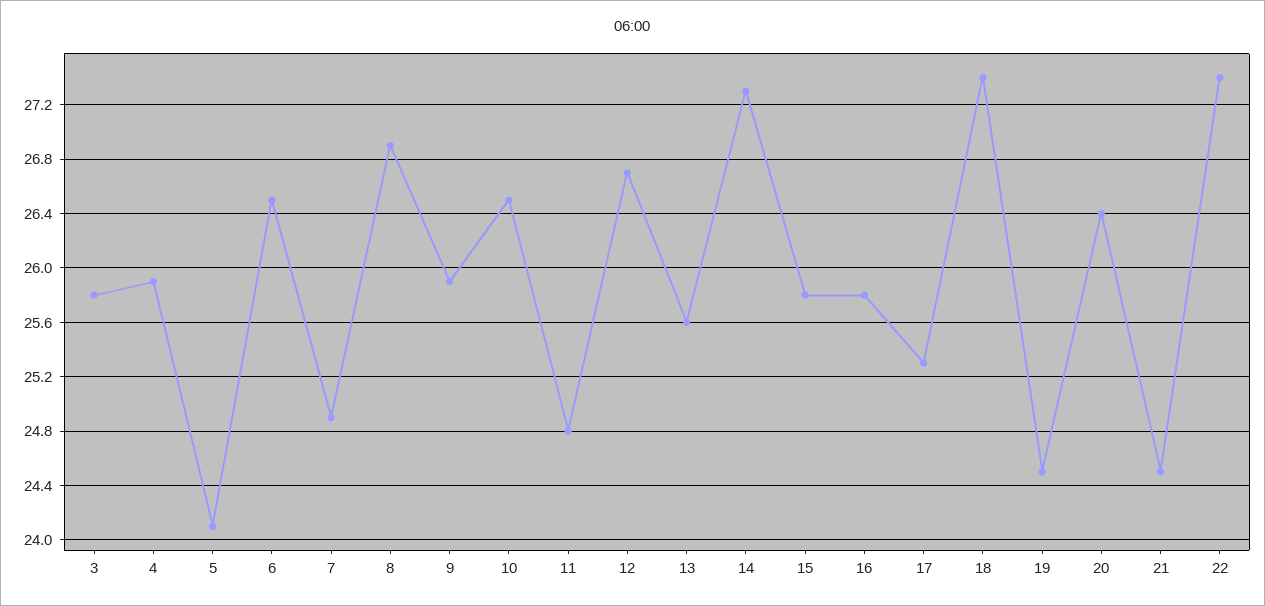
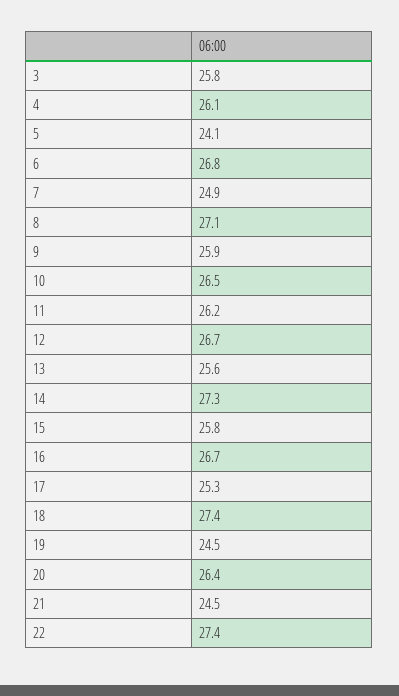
  {
    "3": 25.8,
-   "4": 25.9,
+   "4": 26.1,
    "5": 24.1,
-   "6": 26.5,
+   "6": 26.8,
    "7": 24.9,
-   "8": 26.9,
+   "8": 27.1,
    "9": 25.9,
    "10": 26.5,
-   "11": 24.8,
+   "11": 26.2,
    "12": 26.7,
    "13": 25.6,
    "14": 27.3,
    "15": 25.8,
-   "16": 25.8,
+   "16": 26.7,
    "17": 25.3,
    "18": 27.4,
    "19": 24.5,
    "20": 26.4,
    "21": 24.5,
    "22": 27.4
  }

